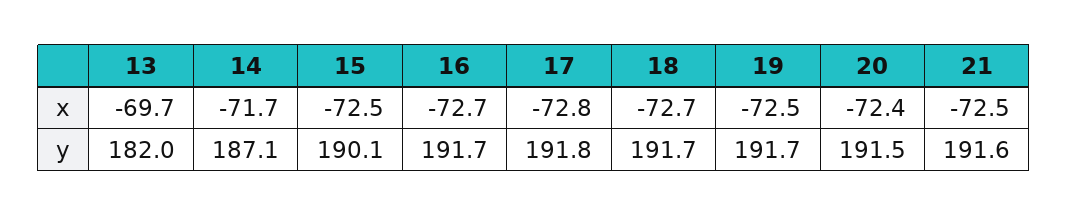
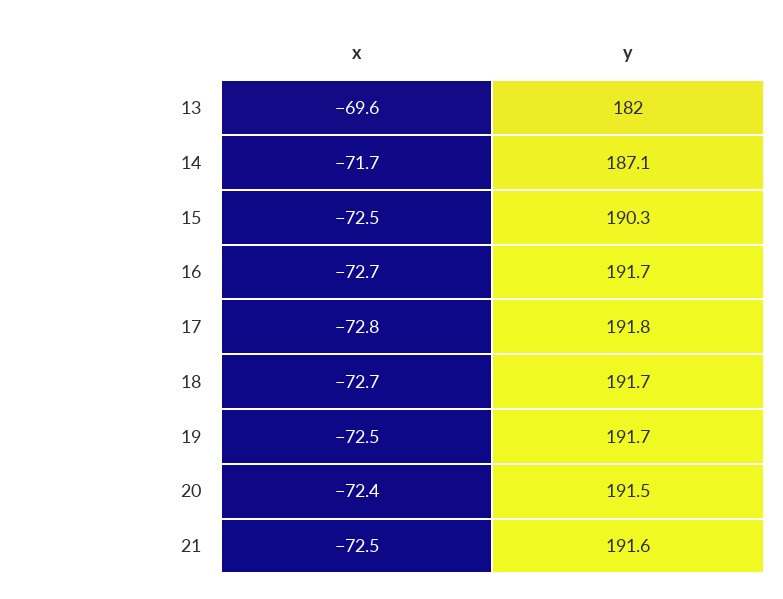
  {
    "13": {
-     "x": -69.7,
+     "x": -69.6,
      "y": 182
    },
    "14": {
      "x": -71.7,
      "y": 187.1
    },
    "15": {
      "x": -72.5,
-     "y": 190.1
+     "y": 190.3
    },
    "16": {
      "x": -72.7,
      "y": 191.7
    },
    "17": {
      "x": -72.8,
      "y": 191.8
    },
    "18": {
      "x": -72.7,
      "y": 191.7
    },
    "19": {
      "x": -72.5,
      "y": 191.7
    },
    "20": {
      "x": -72.4,
      "y": 191.5
    },
    "21": {
      "x": -72.5,
      "y": 191.6
    }
  }

